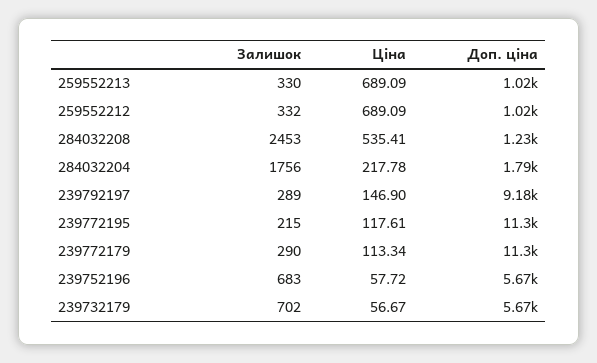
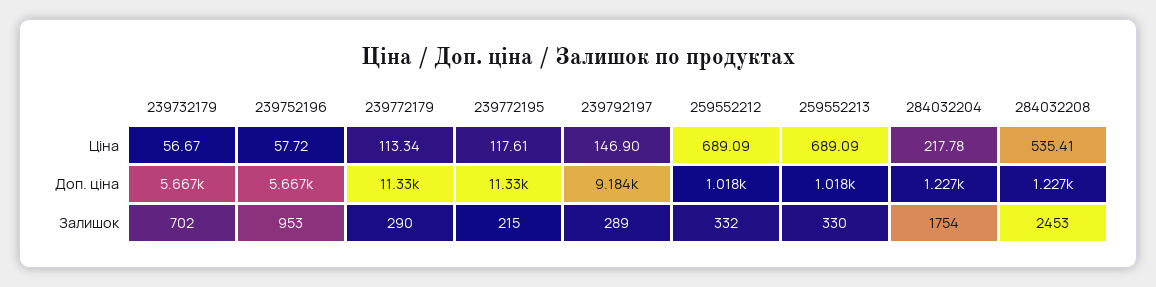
  {
    "Залишок": {
      "259552213": 330,
      "259552212": 332,
      "284032208": 2453,
-     "284032204": 1756,
+     "284032204": 1754,
      "239792197": 289,
      "239772195": 215,
      "239772179": 290,
-     "239752196": 683,
+     "239752196": 953,
      "239732179": 702
    },
    "Ціна": {
      "259552213": 689.09,
      "259552212": 689.09,
      "284032208": 535.41,
      "284032204": 217.78,
      "239792197": 146.9,
      "239772195": 117.61,
      "239772179": 113.34,
      "239752196": 57.72,
      "239732179": 56.67
    },
    "Доп. ціна": {
      "259552213": 1018,
      "259552212": 1018,
      "284032208": 1227,
-     "284032204": 1790,
+     "284032204": 1227,
      "239792197": 9184,
      "239772195": 11330,
      "239772179": 11330,
      "239752196": 5667,
      "239732179": 5667
    }
  }

